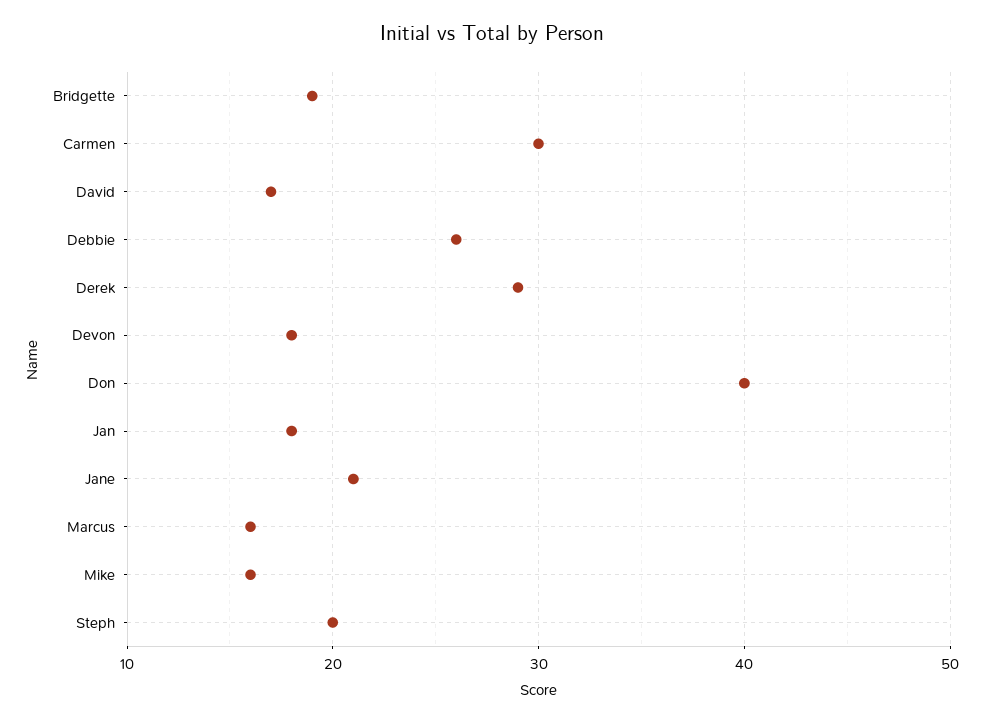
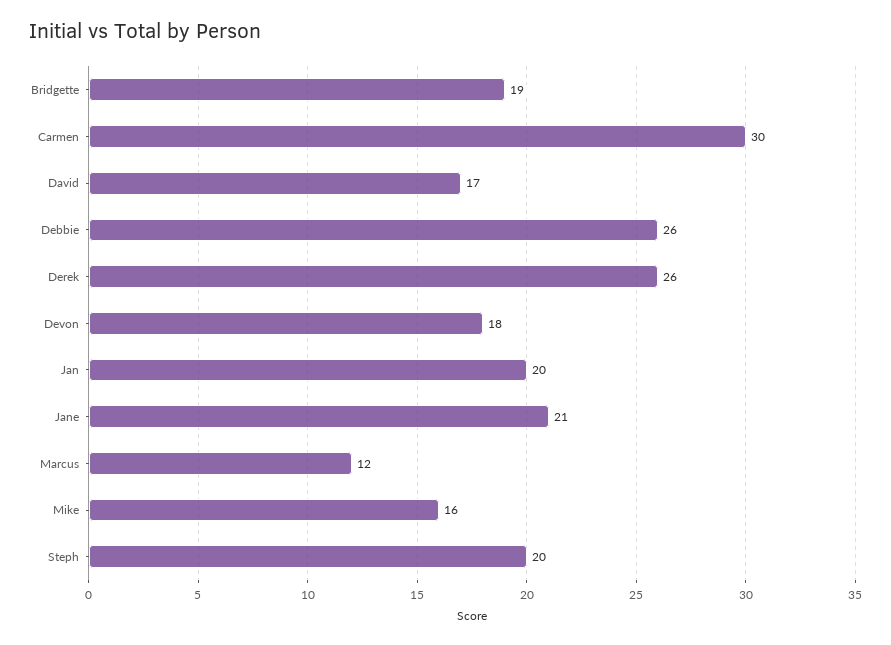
  {
    "Bridgette": 19,
    "Carmen": 30,
    "David": 17,
    "Debbie": 26,
-   "Derek": 29,
+   "Derek": 26,
    "Devon": 18,
-   "Don": 40,
-   "Jan": 18,
+   "Jan": 20,
    "Jane": 21,
-   "Marcus": 16,
+   "Marcus": 12,
    "Mike": 16,
    "Steph": 20
  }

